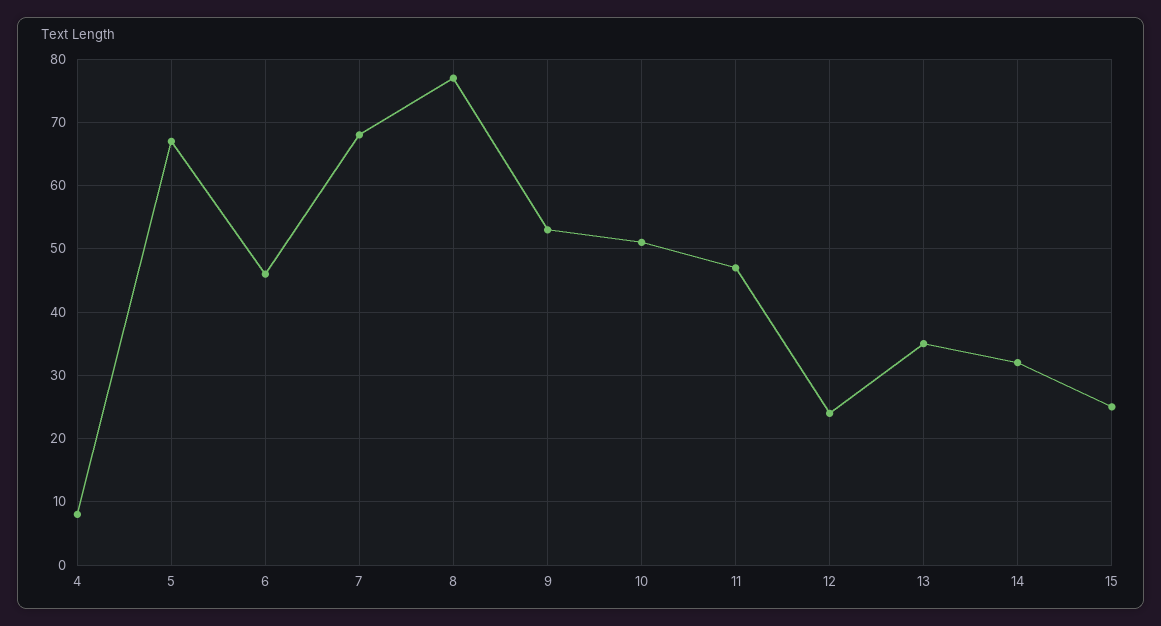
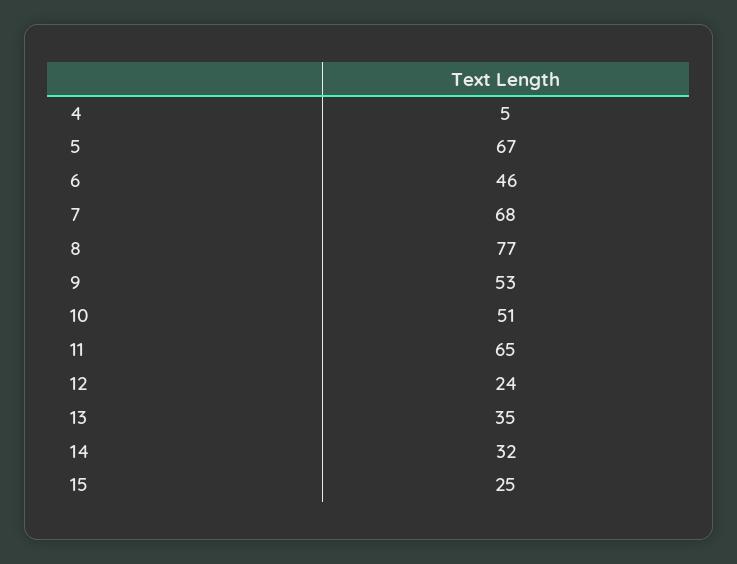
  {
-   "4": 8,
+   "4": 5,
    "5": 67,
    "6": 46,
    "7": 68,
    "8": 77,
    "9": 53,
    "10": 51,
-   "11": 47,
+   "11": 65,
    "12": 24,
    "13": 35,
    "14": 32,
    "15": 25
  }

